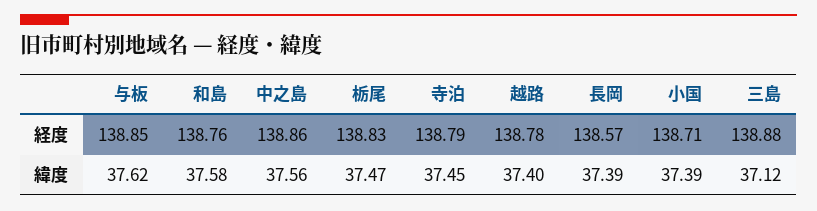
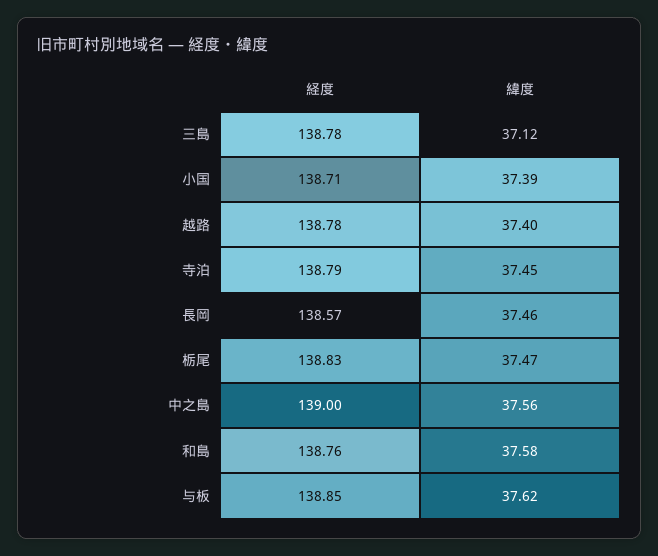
  {
    "与板": {
      "経度": 138.85,
      "緯度": 37.62
    },
    "和島": {
      "経度": 138.76,
      "緯度": 37.58
    },
    "中之島": {
-     "経度": 138.86,
+     "経度": 139,
      "緯度": 37.56
    },
    "栃尾": {
      "経度": 138.83,
      "緯度": 37.47
    },
    "寺泊": {
      "経度": 138.79,
      "緯度": 37.45
    },
    "越路": {
      "経度": 138.78,
      "緯度": 37.4
    },
    "長岡": {
      "経度": 138.57,
-     "緯度": 37.39
+     "緯度": 37.46
    },
    "小国": {
      "経度": 138.71,
      "緯度": 37.39
    },
    "三島": {
-     "経度": 138.88,
+     "経度": 138.78,
      "緯度": 37.12
    }
  }

